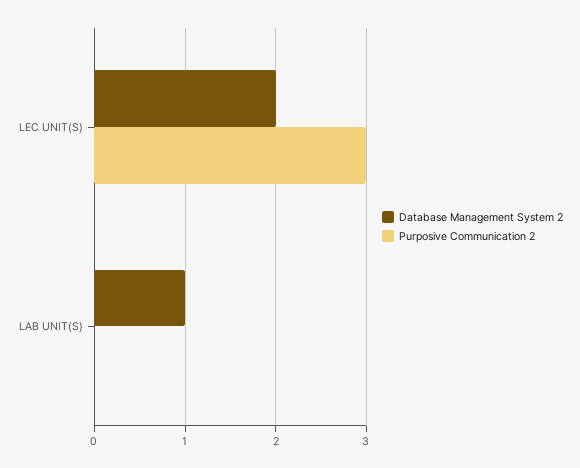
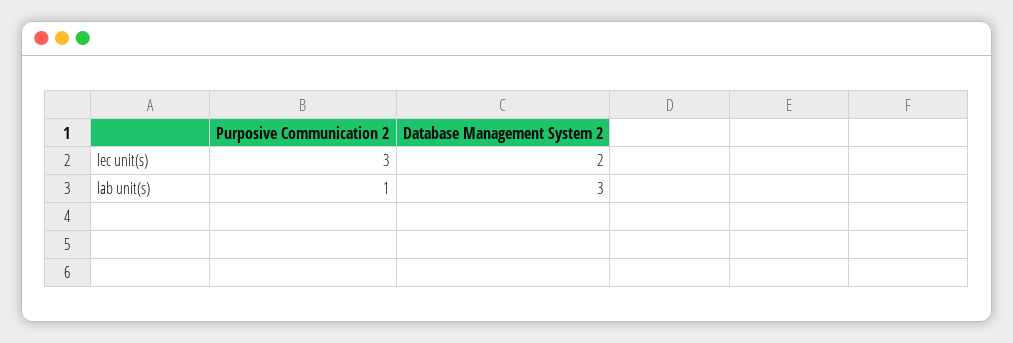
  {
    "Database Management System 2": {
      "LEC UNIT(S)": 2,
-     "LAB UNIT(S)": 1
+     "LAB UNIT(S)": 3
    },
    "Purposive Communication 2": {
      "LEC UNIT(S)": 3,
-     "LAB UNIT(S)": 0
+     "LAB UNIT(S)": 1
    }
  }

